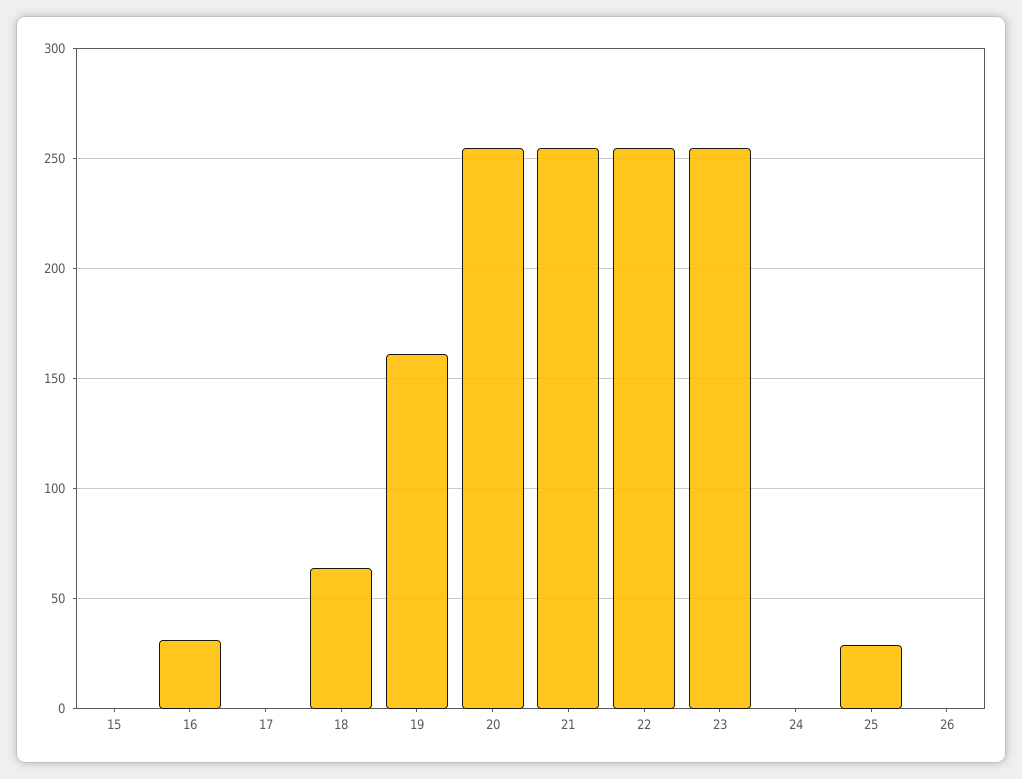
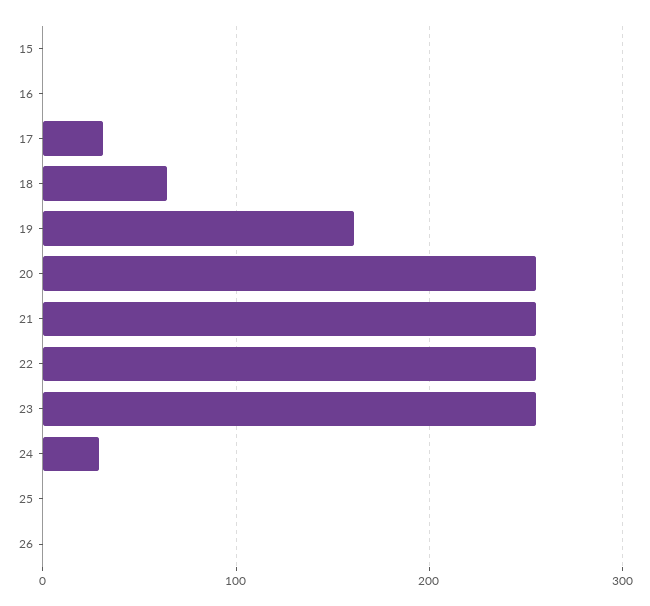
  {
    "15": 0,
-   "16": 30,
+   "16": 0,
-   "17": 0,
+   "17": 30,
    "18": 65,
    "19": 160,
    "20": 255,
    "21": 255,
    "22": 255,
    "23": 255,
-   "24": 0,
+   "24": 30,
-   "25": 30,
+   "25": 0,
    "26": 0
  }

